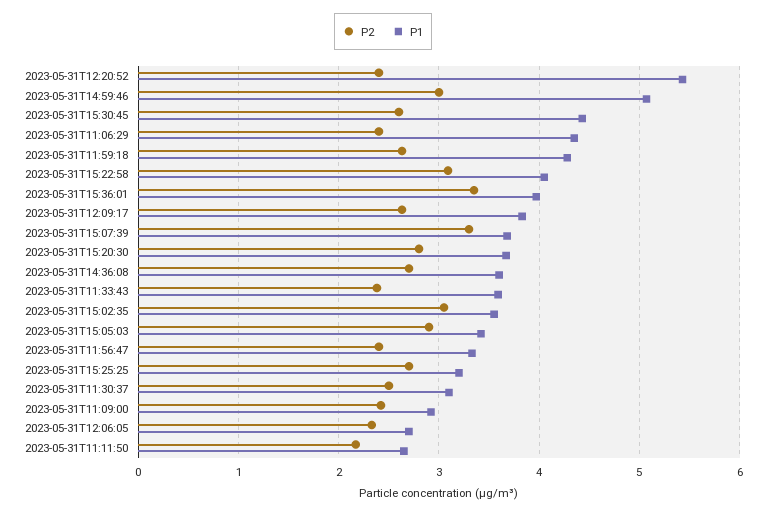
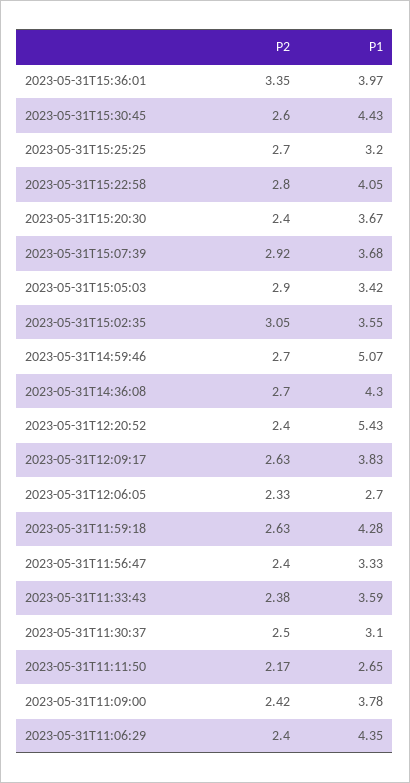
  {
    "P2": {
      "2023-05-31T12:20:52": 2.4,
-     "2023-05-31T14:59:46": 3,
+     "2023-05-31T14:59:46": 2.7,
      "2023-05-31T15:30:45": 2.6,
      "2023-05-31T11:06:29": 2.4,
      "2023-05-31T11:59:18": 2.63,
-     "2023-05-31T15:22:58": 3.1,
+     "2023-05-31T15:22:58": 2.8,
      "2023-05-31T15:36:01": 3.35,
      "2023-05-31T12:09:17": 2.63,
-     "2023-05-31T15:07:39": 3.3,
+     "2023-05-31T15:07:39": 2.92,
-     "2023-05-31T15:20:30": 2.8,
+     "2023-05-31T15:20:30": 2.4,
      "2023-05-31T14:36:08": 2.7,
      "2023-05-31T11:33:43": 2.38,
      "2023-05-31T15:02:35": 3.05,
      "2023-05-31T15:05:03": 2.9,
      "2023-05-31T11:56:47": 2.4,
      "2023-05-31T15:25:25": 2.7,
      "2023-05-31T11:30:37": 2.5,
      "2023-05-31T11:09:00": 2.42,
      "2023-05-31T12:06:05": 2.33,
      "2023-05-31T11:11:50": 2.17
    },
    "P1": {
      "2023-05-31T12:20:52": 5.43,
      "2023-05-31T14:59:46": 5.07,
      "2023-05-31T15:30:45": 4.43,
      "2023-05-31T11:06:29": 4.35,
      "2023-05-31T11:59:18": 4.28,
      "2023-05-31T15:22:58": 4.05,
      "2023-05-31T15:36:01": 3.97,
      "2023-05-31T12:09:17": 3.83,
      "2023-05-31T15:07:39": 3.68,
      "2023-05-31T15:20:30": 3.67,
-     "2023-05-31T14:36:08": 3.6,
+     "2023-05-31T14:36:08": 4.3,
      "2023-05-31T11:33:43": 3.59,
      "2023-05-31T15:02:35": 3.55,
      "2023-05-31T15:05:03": 3.42,
      "2023-05-31T11:56:47": 3.33,
      "2023-05-31T15:25:25": 3.2,
      "2023-05-31T11:30:37": 3.1,
-     "2023-05-31T11:09:00": 2.9,
+     "2023-05-31T11:09:00": 3.78,
      "2023-05-31T12:06:05": 2.7,
      "2023-05-31T11:11:50": 2.65
    }
  }

